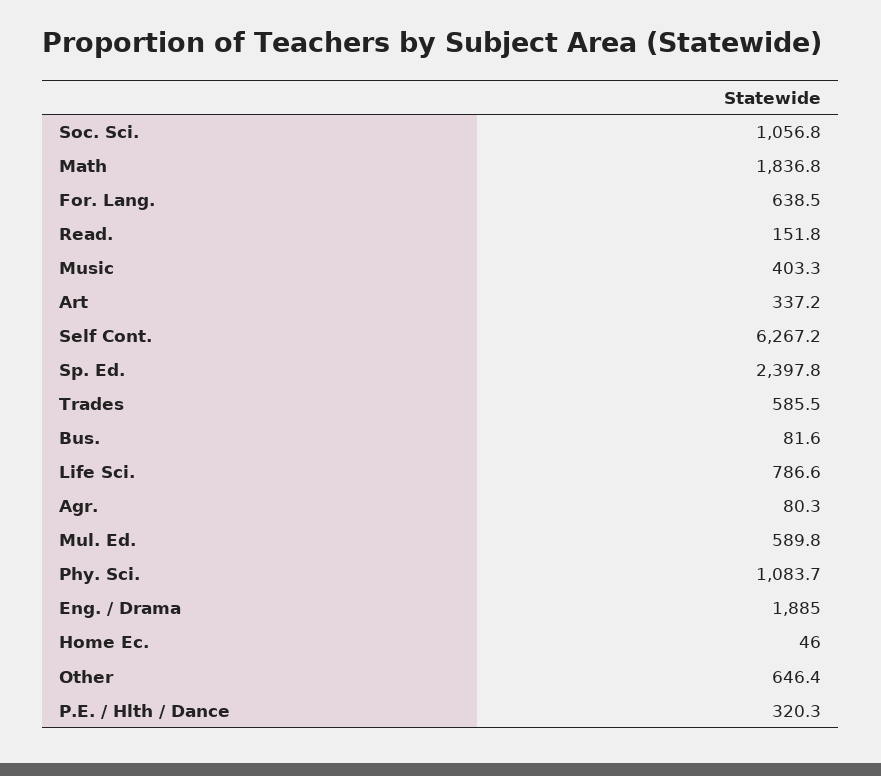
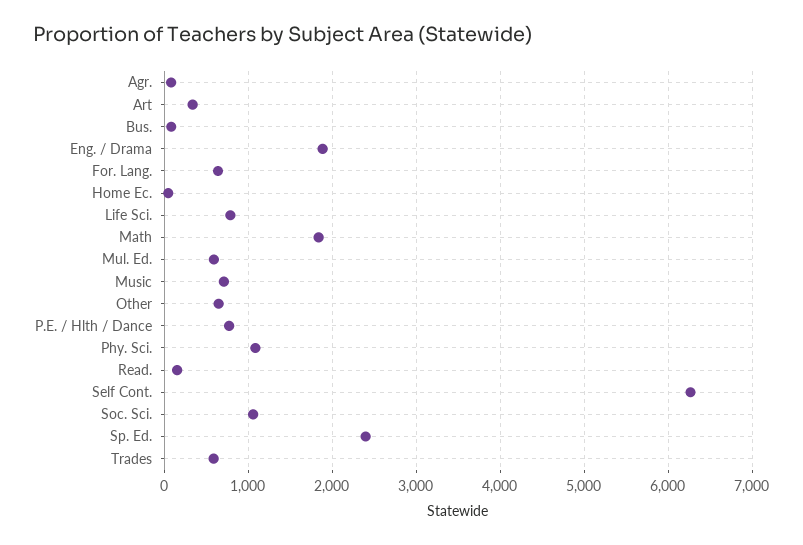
  {
    "Soc. Sci.": 1056.8,
    "Math": 1836.8,
    "For. Lang.": 638.5,
    "Read.": 151.8,
-   "Music": 403.3,
+   "Music": 700,
    "Art": 337.2,
    "Self Cont.": 6267.2,
    "Sp. Ed.": 2397.8,
    "Trades": 585.5,
    "Bus.": 81.6,
    "Life Sci.": 786.6,
    "Agr.": 80.3,
    "Mul. Ed.": 589.8,
    "Phy. Sci.": 1083.7,
    "Eng. / Drama": 1885,
    "Home Ec.": 46,
    "Other": 646.4,
-   "P.E. / Hlth / Dance": 320.3
+   "P.E. / Hlth / Dance": 800
  }

